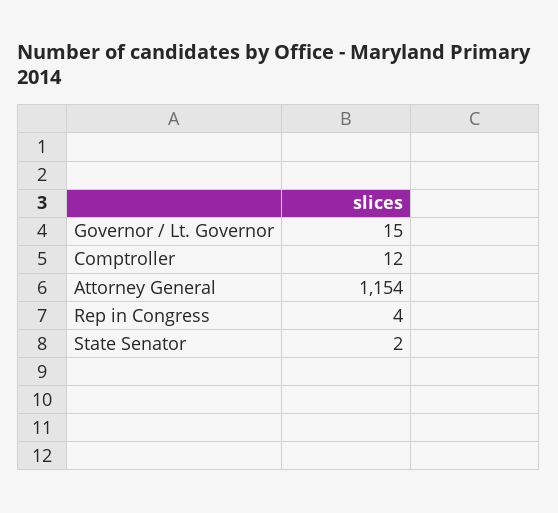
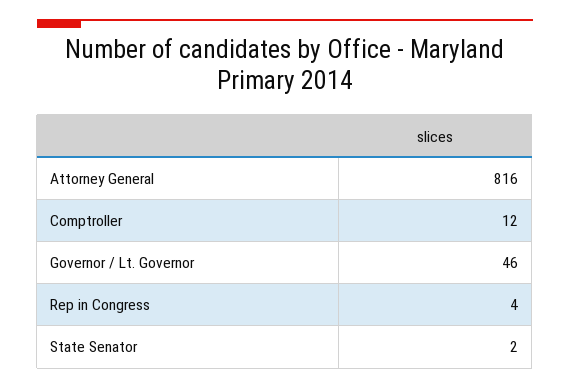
  {
-   "Governor / Lt. Governor": 15,
+   "Governor / Lt. Governor": 46,
    "Comptroller": 12,
-   "Attorney General": 1154,
+   "Attorney General": 816,
    "Rep in Congress": 4,
    "State Senator": 2
  }

